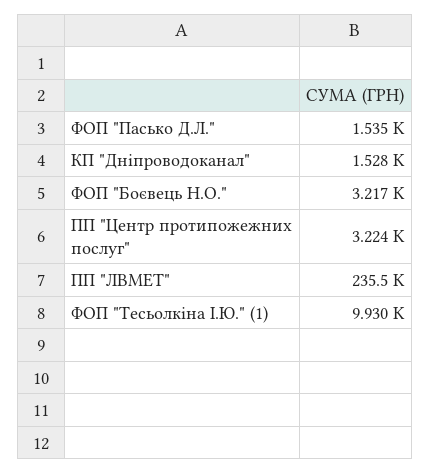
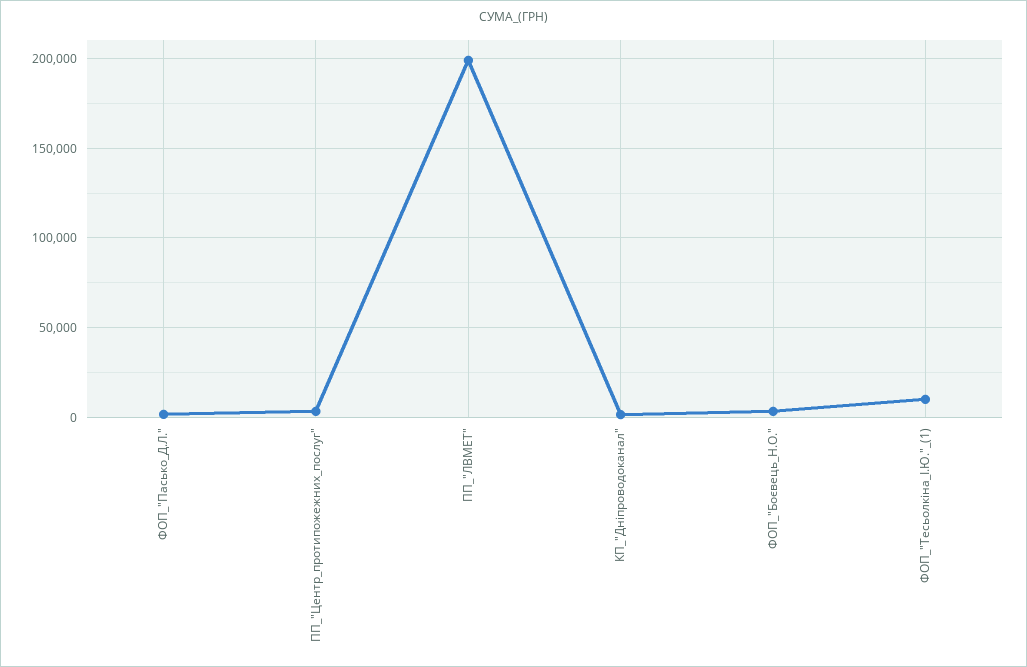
  {
    "ФОП \"Пасько Д.Л.\"": 1535,
    "КП \"Дніпроводоканал\"": 1528,
    "ФОП \"Боєвець Н.О.\"": 3217,
    "ПП \"Центр протипожежних послуг\"": 3224,
-   "ПП \"ЛВМЕТ\"": 235500,
+   "ПП \"ЛВМЕТ\"": 200000,
    "ФОП \"Тесьолкіна І.Ю.\" (1)": 9930
  }

